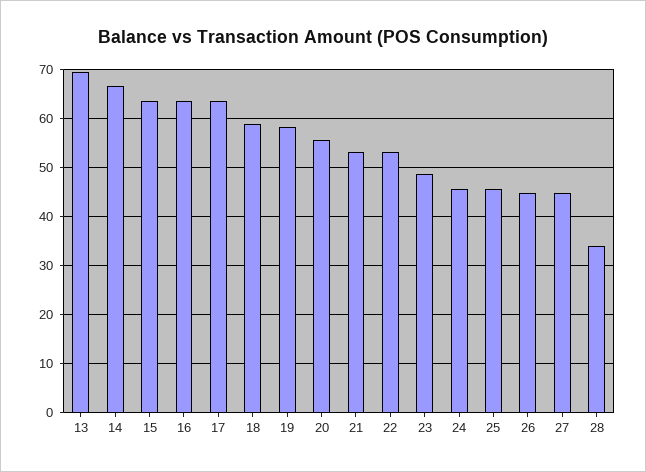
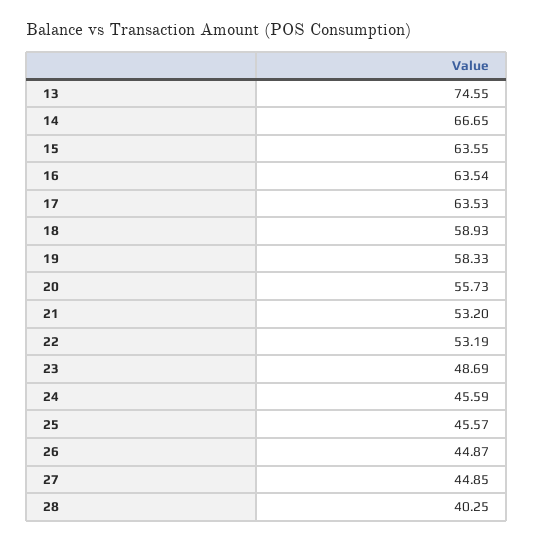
  {
-   "13": 70,
+   "13": 74.55,
    "14": 66.65,
    "15": 63.55,
    "16": 63.54,
    "17": 63.53,
    "18": 58.93,
    "19": 58.33,
    "20": 55.73,
    "21": 53.2,
    "22": 53.19,
    "23": 48.69,
    "24": 45.59,
    "25": 45.57,
    "26": 44.87,
    "27": 44.85,
-   "28": 34
+   "28": 40.25
  }

